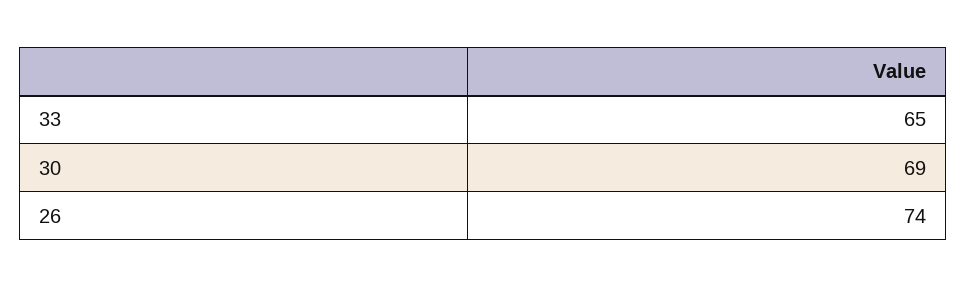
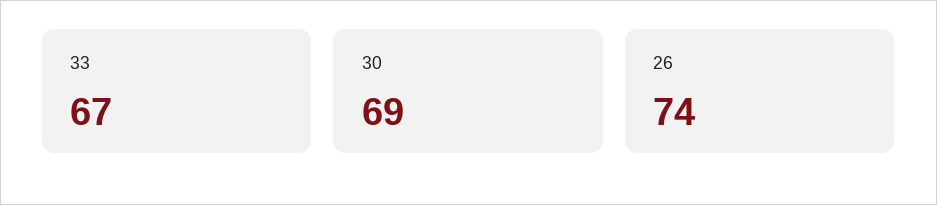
  {
-   "33": 65,
+   "33": 67,
    "30": 69,
    "26": 74
  }

